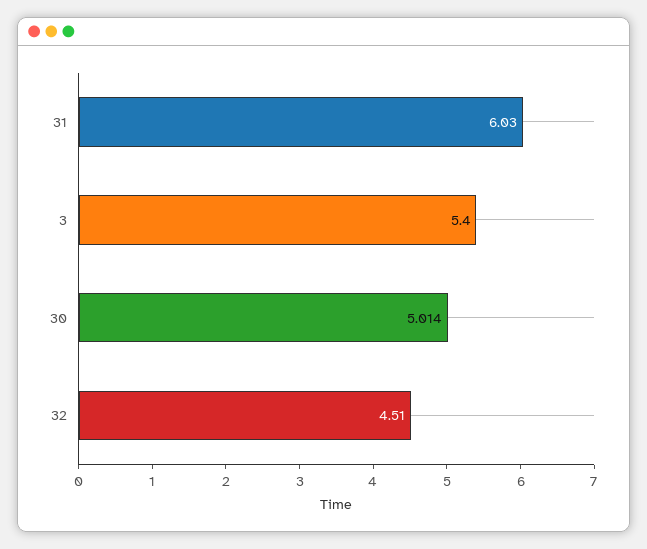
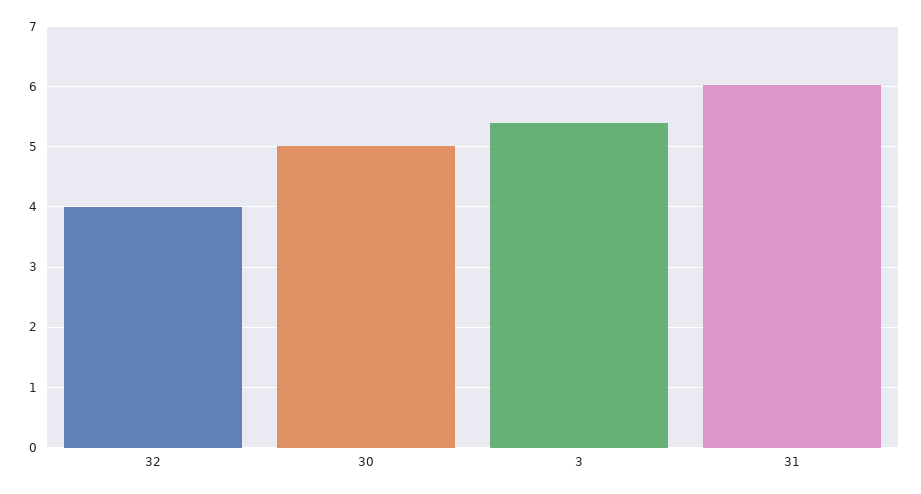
  {
    "31": 6.03,
    "3": 5.4,
    "30": 5.014,
-   "32": 4.51
+   "32": 4
  }

